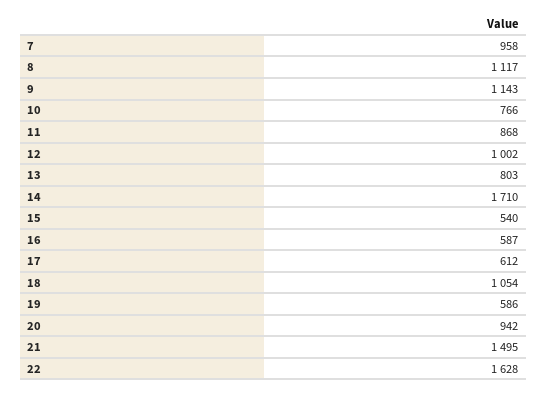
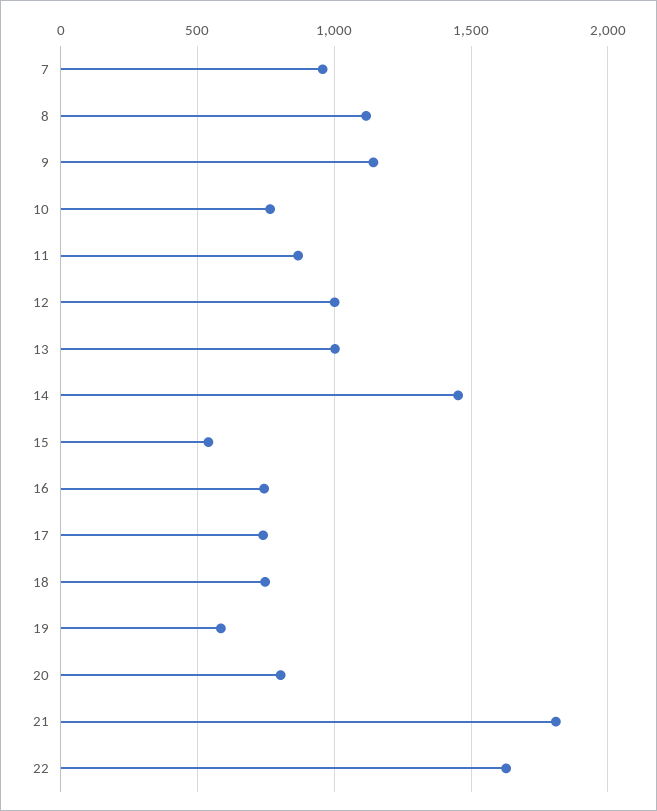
  {
    "7": 958,
    "8": 1117,
    "9": 1143,
    "10": 766,
    "11": 868,
    "12": 1002,
-   "13": 803,
+   "13": 1000,
-   "14": 1710,
+   "14": 1450,
    "15": 540,
-   "16": 587,
+   "16": 750,
-   "17": 612,
+   "17": 750,
-   "18": 1054,
+   "18": 750,
    "19": 586,
-   "20": 942,
+   "20": 800,
-   "21": 1495,
+   "21": 1800,
    "22": 1628
  }

